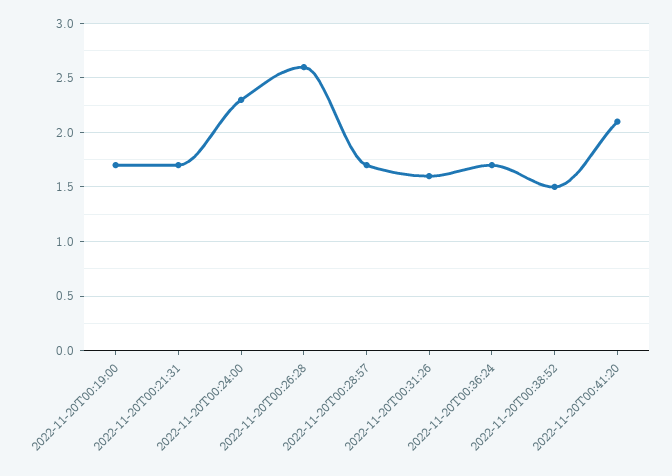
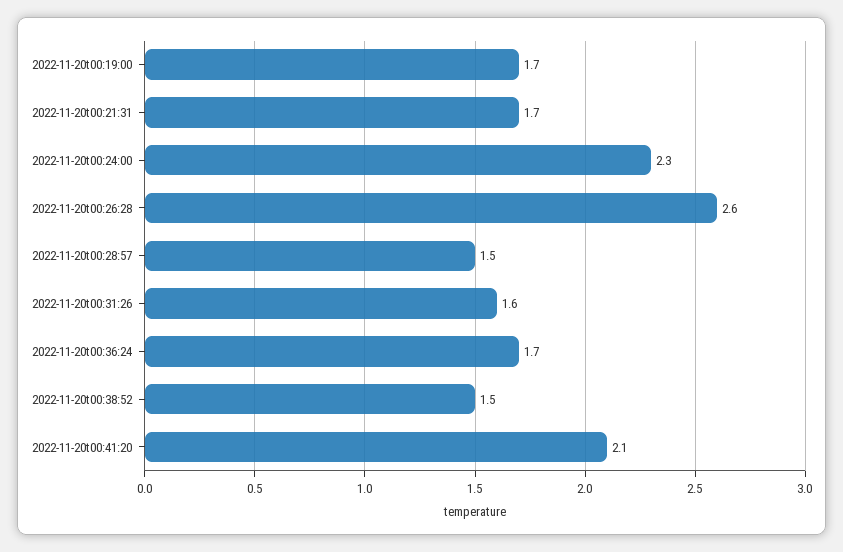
  {
    "2022-11-20T00:19:00": 1.7,
    "2022-11-20T00:21:31": 1.7,
    "2022-11-20T00:24:00": 2.3,
    "2022-11-20T00:26:28": 2.6,
-   "2022-11-20T00:28:57": 1.7,
+   "2022-11-20T00:28:57": 1.5,
    "2022-11-20T00:31:26": 1.6,
    "2022-11-20T00:36:24": 1.7,
    "2022-11-20T00:38:52": 1.5,
    "2022-11-20T00:41:20": 2.1
  }

